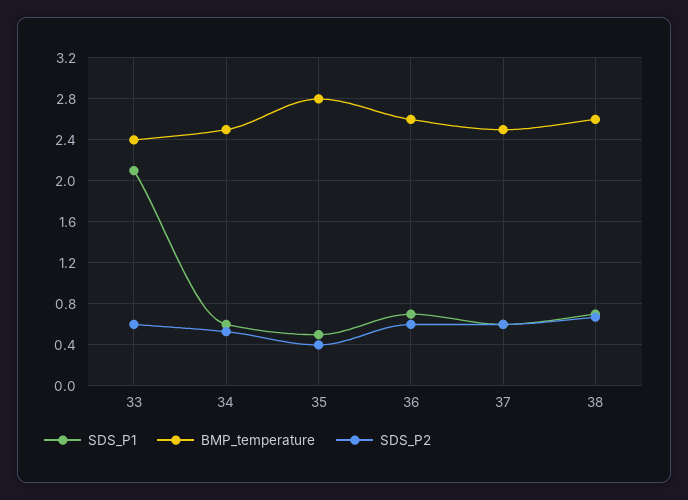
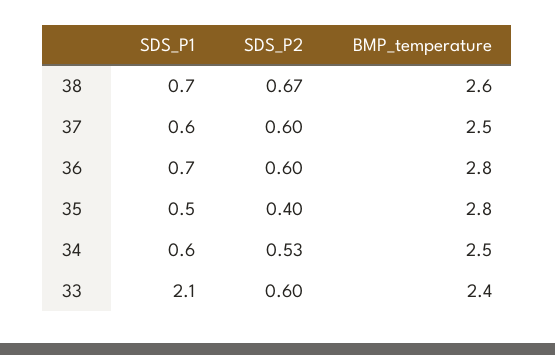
  {
    "SDS_P1": {
      "33": 2.1,
      "34": 0.6,
      "35": 0.5,
      "36": 0.7,
      "37": 0.6,
      "38": 0.7
    },
    "BMP_temperature": {
      "33": 2.4,
      "34": 2.5,
      "35": 2.8,
-     "36": 2.6,
+     "36": 2.8,
      "37": 2.5,
      "38": 2.6
    },
    "SDS_P2": {
      "33": 0.6,
      "34": 0.53,
      "35": 0.4,
      "36": 0.6,
      "37": 0.6,
      "38": 0.67
    }
  }

